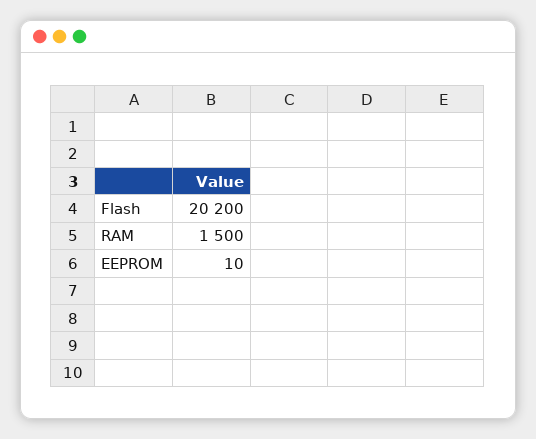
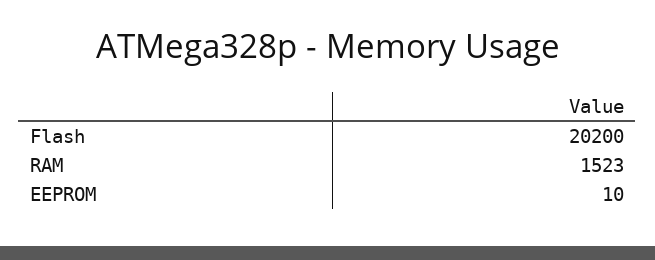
  {
    "Flash": 20200,
-   "RAM": 1500,
+   "RAM": 1523,
    "EEPROM": 10
  }

